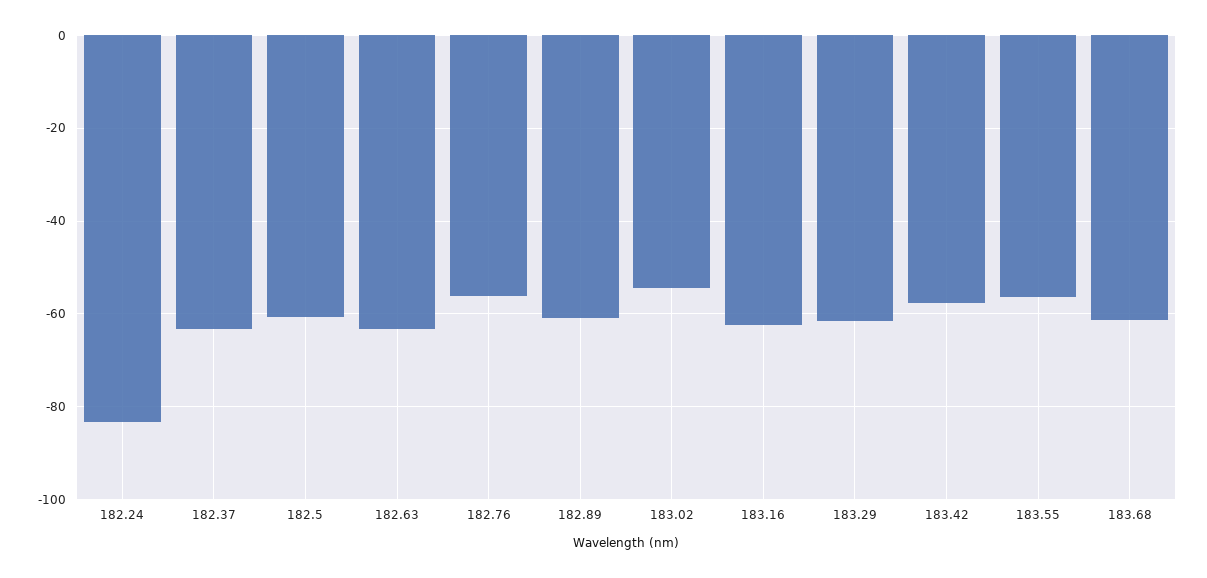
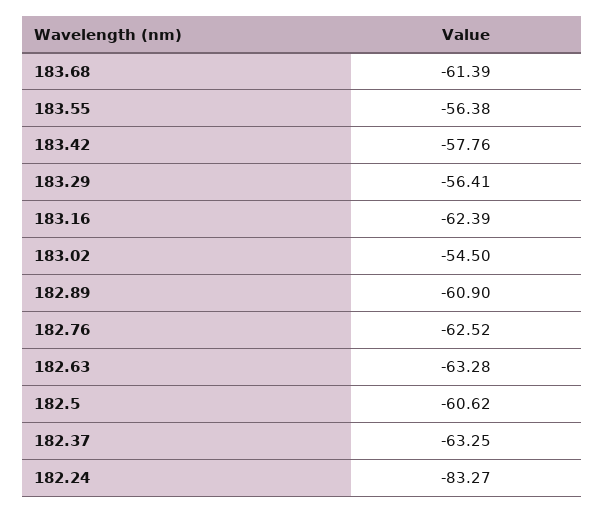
  {
    "182.24": -83.27,
    "182.37": -63.25,
    "182.5": -60.62,
    "182.63": -63.28,
-   "182.76": -56,
+   "182.76": -62.52,
    "182.89": -60.9,
    "183.02": -54.5,
    "183.16": -62.39,
-   "183.29": -62,
+   "183.29": -56.41,
    "183.42": -57.76,
    "183.55": -56.38,
    "183.68": -61.39
  }

